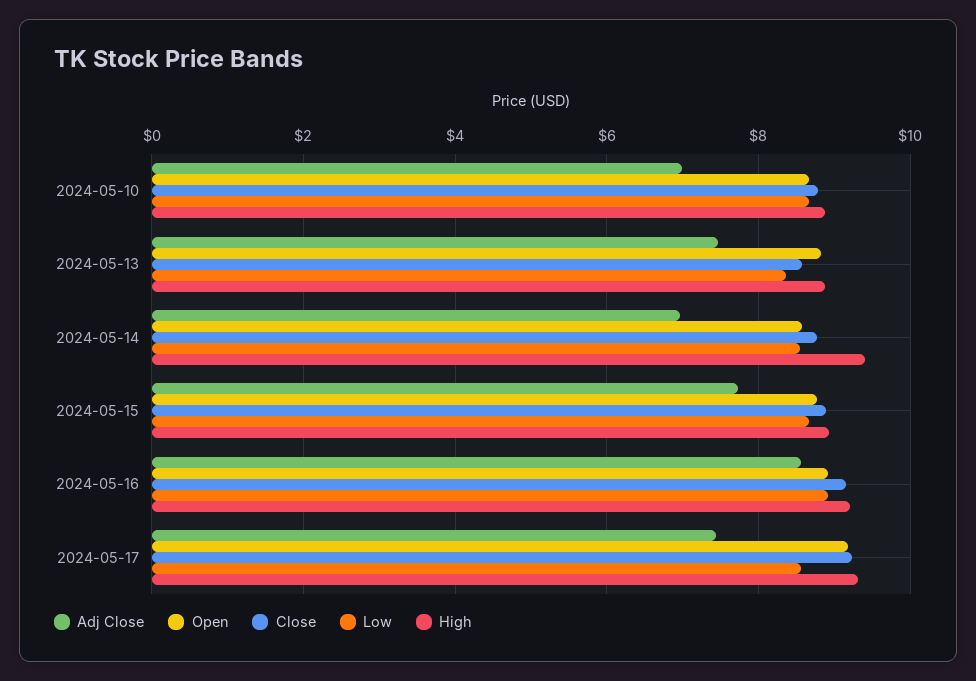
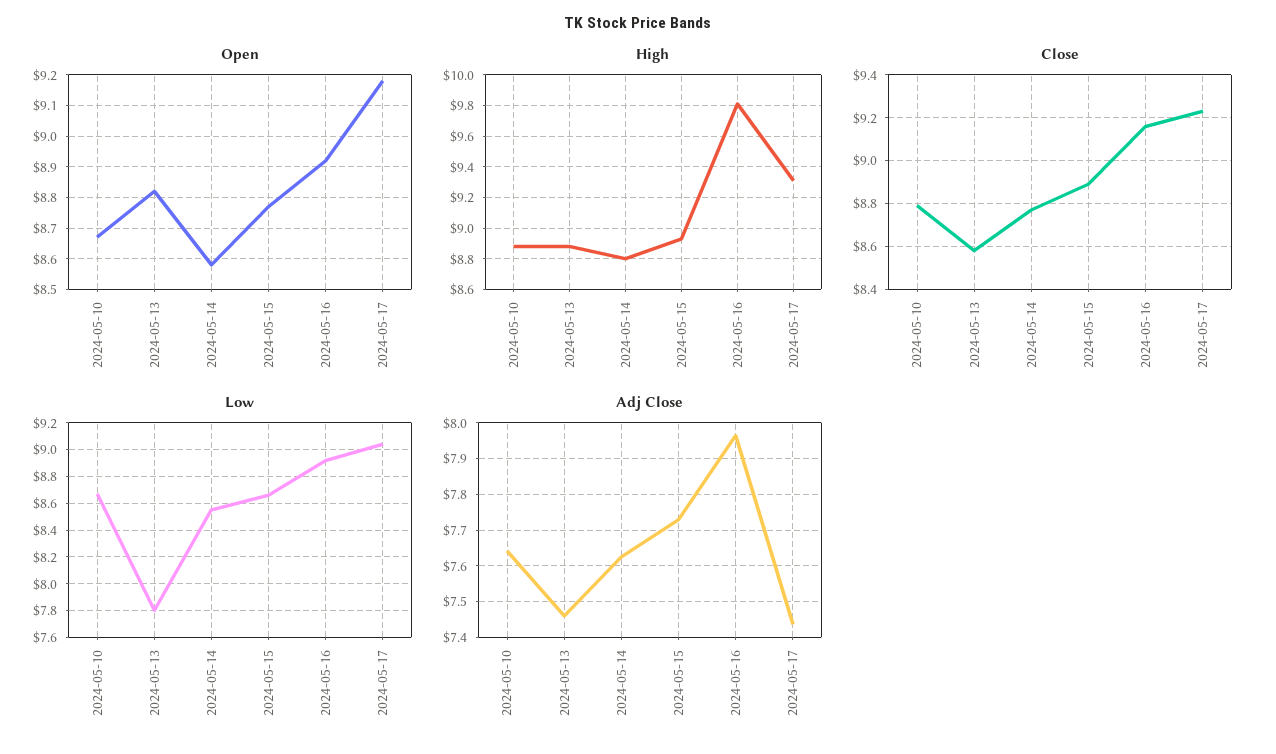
  {
    "Adj Close": {
-     "2024-05-10": 7,
+     "2024-05-10": 7.64,
      "2024-05-13": 7.46,
-     "2024-05-14": 7,
+     "2024-05-14": 7.62,
      "2024-05-15": 7.72,
-     "2024-05-16": 8.6,
+     "2024-05-16": 7.96,
      "2024-05-17": 7.44
    },
    "Open": {
      "2024-05-10": 8.65,
      "2024-05-13": 8.8,
      "2024-05-14": 8.6,
      "2024-05-15": 8.75,
      "2024-05-16": 8.9,
      "2024-05-17": 9.2
    },
    "Close": {
      "2024-05-10": 8.8,
      "2024-05-13": 8.6,
      "2024-05-14": 8.75,
      "2024-05-15": 8.9,
      "2024-05-16": 9.15,
      "2024-05-17": 9.25
    },
    "Low": {
      "2024-05-10": 8.65,
-     "2024-05-13": 8.4,
+     "2024-05-13": 7.8,
      "2024-05-14": 8.55,
      "2024-05-15": 8.65,
      "2024-05-16": 8.9,
-     "2024-05-17": 8.6
+     "2024-05-17": 9.05
    },
    "High": {
      "2024-05-10": 8.9,
      "2024-05-13": 8.9,
-     "2024-05-14": 9.4,
+     "2024-05-14": 8.8,
      "2024-05-15": 8.95,
-     "2024-05-16": 9.2,
+     "2024-05-16": 9.8,
      "2024-05-17": 9.3
    }
  }

